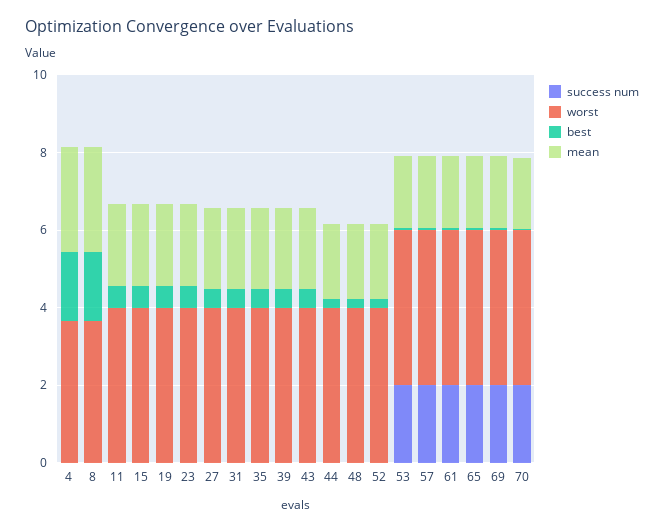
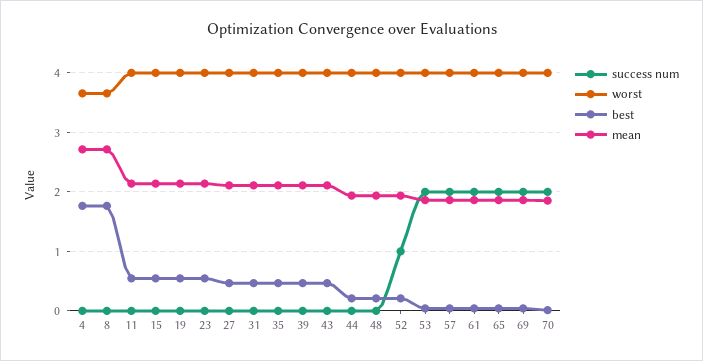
  {
    "success num": {
      "4": 0,
      "8": 0,
      "11": 0,
      "15": 0,
      "19": 0,
      "23": 0,
      "27": 0,
      "31": 0,
      "35": 0,
      "39": 0,
      "43": 0,
      "44": 0,
      "48": 0,
-     "52": 0,
+     "52": 1,
      "53": 2,
      "57": 2,
      "61": 2,
      "65": 2,
      "69": 2,
      "70": 2
    },
    "worst": {
      "4": 3.6,
      "8": 3.6,
      "11": 4,
      "15": 4,
      "19": 4,
      "23": 4,
      "27": 4,
      "31": 4,
      "35": 4,
      "39": 4,
      "43": 4,
      "44": 4,
      "48": 4,
      "52": 4,
      "53": 4,
      "57": 4,
      "61": 4,
      "65": 4,
      "69": 4,
      "70": 4
    },
    "best": {
      "4": 1.8,
      "8": 1.8,
      "11": 0.6,
      "15": 0.6,
      "19": 0.6,
      "23": 0.6,
      "27": 0.4,
      "31": 0.4,
      "35": 0.4,
      "39": 0.4,
      "43": 0.4,
      "44": 0.2,
      "48": 0.2,
      "52": 0.2,
      "53": 0,
      "57": 0,
      "61": 0,
      "65": 0,
      "69": 0,
      "70": 0
    },
    "mean": {
      "4": 2.8,
      "8": 2.8,
      "11": 2.2,
      "15": 2.2,
      "19": 2.2,
      "23": 2.2,
      "27": 2.2,
      "31": 2.2,
      "35": 2.2,
      "39": 2.2,
      "43": 2.2,
      "44": 2,
      "48": 2,
      "52": 2,
      "53": 1.8,
      "57": 1.8,
      "61": 1.8,
      "65": 1.8,
      "69": 1.8,
      "70": 1.8
    }
  }

